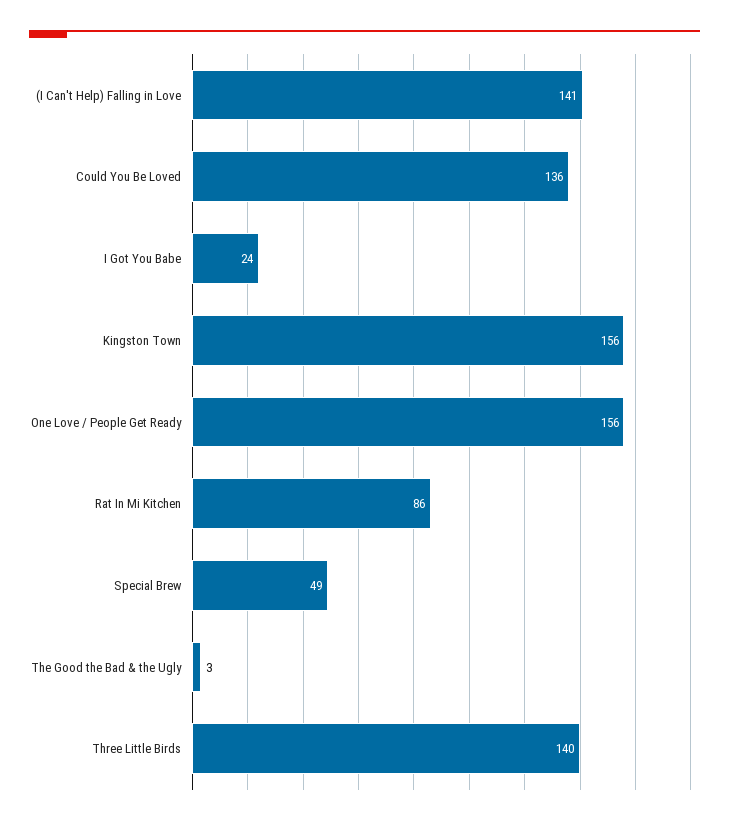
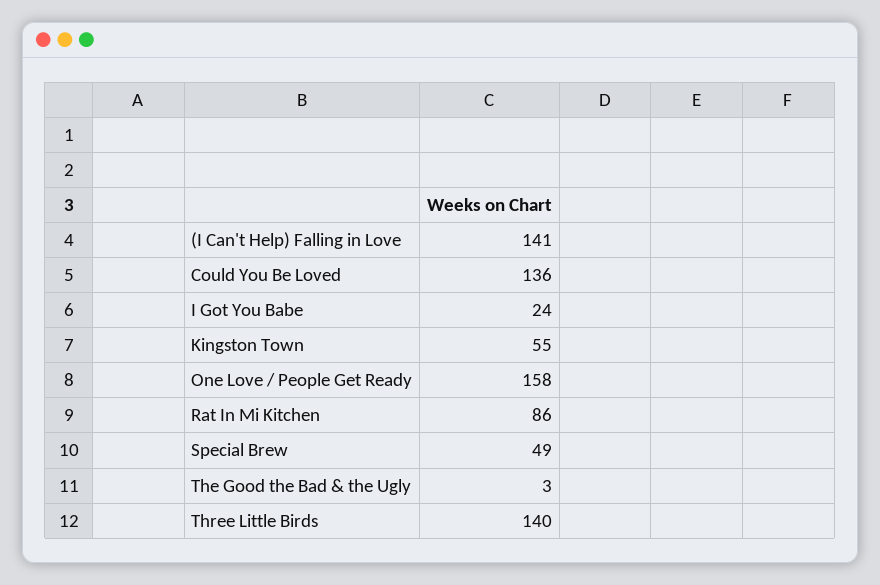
  {
    "(I Can't Help) Falling in Love": 141,
    "Could You Be Loved": 136,
    "I Got You Babe": 24,
-   "Kingston Town": 156,
+   "Kingston Town": 55,
-   "One Love / People Get Ready": 156,
+   "One Love / People Get Ready": 158,
    "Rat In Mi Kitchen": 86,
    "Special Brew": 49,
    "The Good the Bad & the Ugly": 3,
    "Three Little Birds": 140
  }

